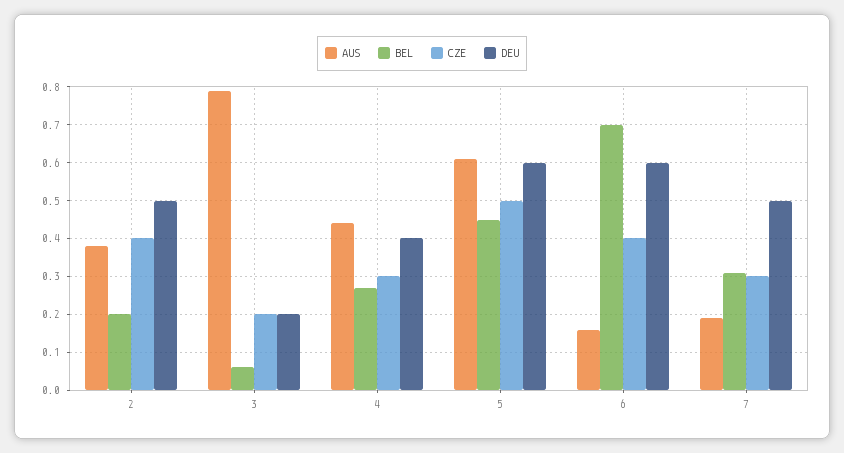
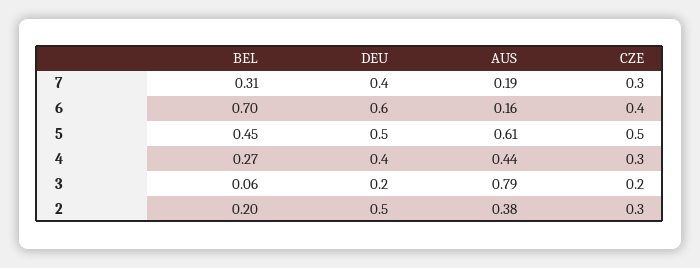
  {
    "AUS": {
      "2": 0.38,
      "3": 0.79,
      "4": 0.44,
      "5": 0.61,
      "6": 0.16,
      "7": 0.19
    },
    "BEL": {
      "2": 0.2,
      "3": 0.06,
      "4": 0.27,
      "5": 0.45,
      "6": 0.7,
      "7": 0.31
    },
    "CZE": {
-     "2": 0.4,
+     "2": 0.3,
      "3": 0.2,
      "4": 0.3,
      "5": 0.5,
      "6": 0.4,
      "7": 0.3
    },
    "DEU": {
      "2": 0.5,
      "3": 0.2,
      "4": 0.4,
-     "5": 0.6,
+     "5": 0.5,
      "6": 0.6,
-     "7": 0.5
+     "7": 0.4
    }
  }

